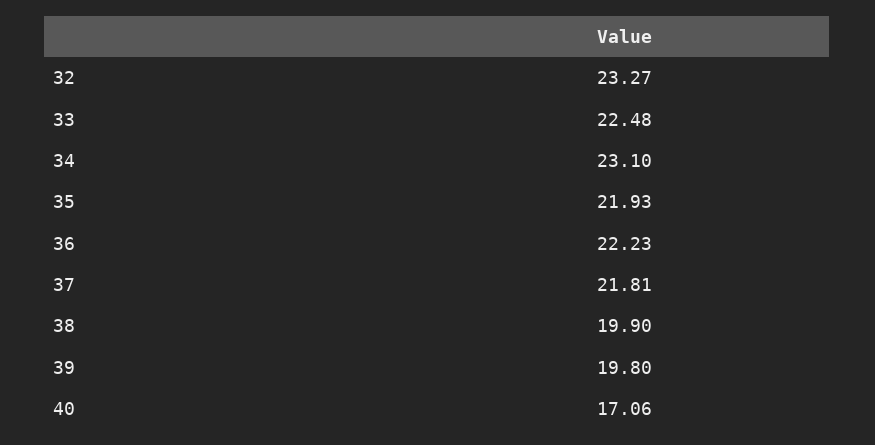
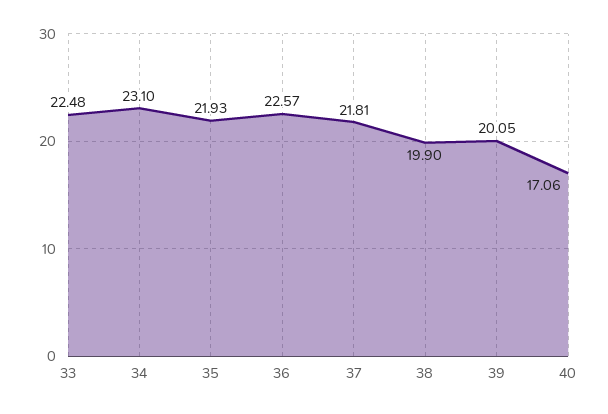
  {
-   "32": 23.27,
    "33": 22.48,
    "34": 23.1,
    "35": 21.93,
-   "36": 22.23,
+   "36": 22.57,
    "37": 21.81,
    "38": 19.9,
-   "39": 19.8,
+   "39": 20.05,
    "40": 17.06
  }

